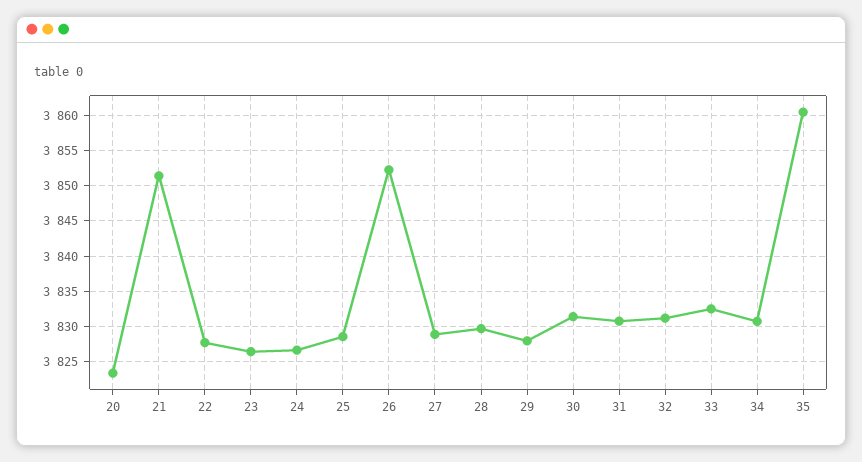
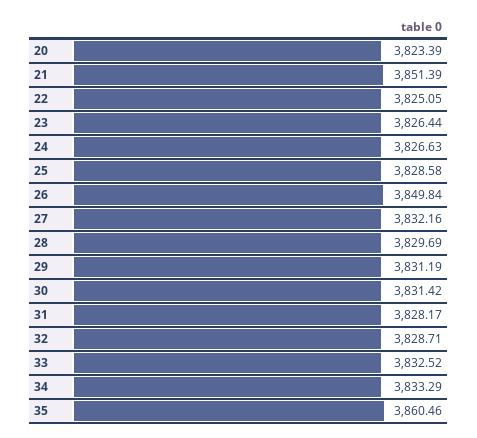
  {
    "20": 3823.39,
    "21": 3851.39,
-   "22": 3828,
+   "22": 3825.05,
    "23": 3826.44,
    "24": 3826.63,
    "25": 3828.58,
-   "26": 3852,
+   "26": 3849.84,
-   "27": 3829,
+   "27": 3832.16,
    "28": 3829.69,
-   "29": 3828,
+   "29": 3831.19,
    "30": 3831.42,
-   "31": 3831,
+   "31": 3828.17,
-   "32": 3831,
+   "32": 3828.71,
    "33": 3832.52,
-   "34": 3831,
+   "34": 3833.29,
    "35": 3860.46
  }

